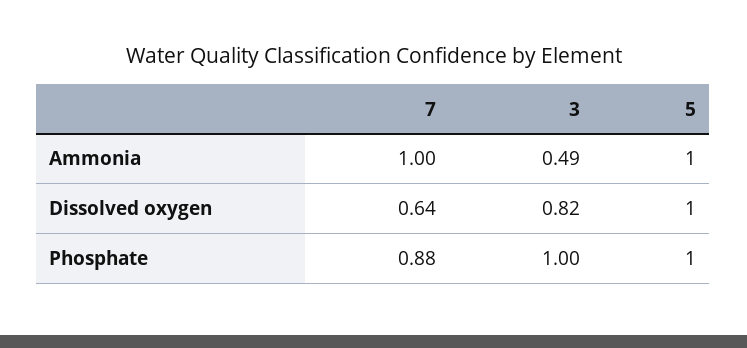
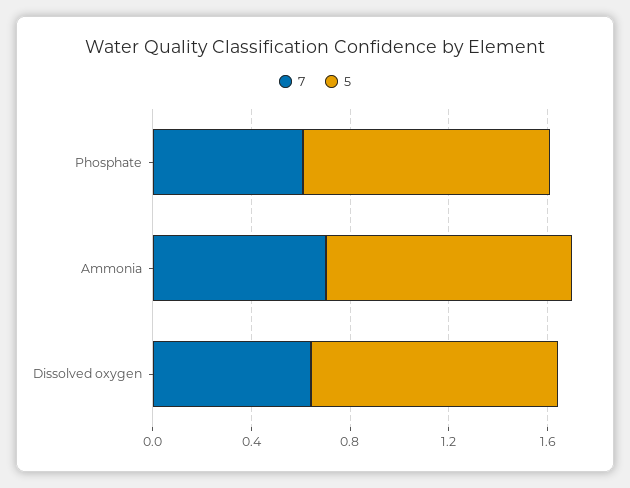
  {
    "7": {
-     "Ammonia": 1,
+     "Ammonia": 0.7,
      "Dissolved oxygen": 0.64,
-     "Phosphate": 0.88
+     "Phosphate": 0.6
    },
-   "3": {
-     "Ammonia": 0.49,
-     "Dissolved oxygen": 0.82,
-     "Phosphate": 1
-   },
    "5": {
      "Ammonia": 1,
      "Dissolved oxygen": 1,
      "Phosphate": 1
    }
  }

